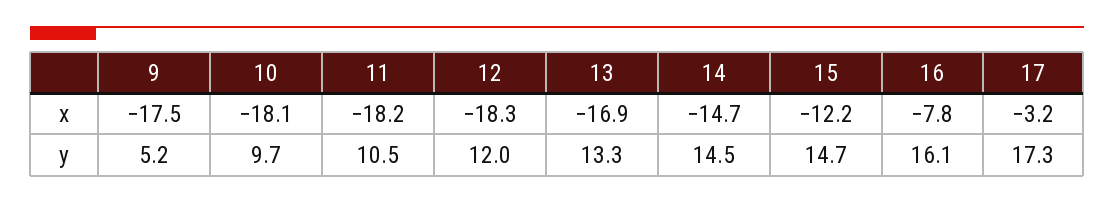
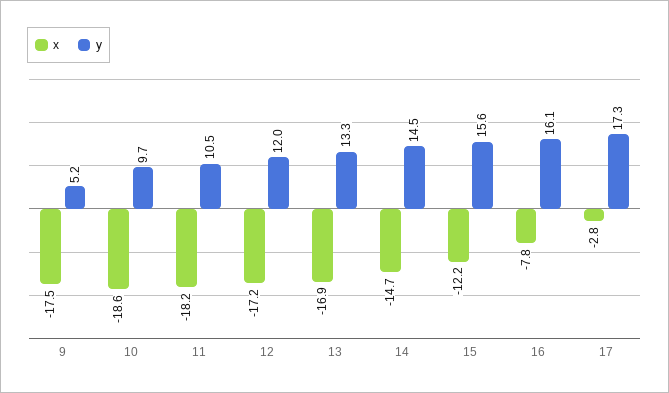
  {
    "x": {
      "9": -17.5,
-     "10": -18.1,
+     "10": -18.6,
      "11": -18.2,
-     "12": -18.3,
+     "12": -17.2,
      "13": -16.9,
      "14": -14.7,
      "15": -12.2,
      "16": -7.8,
-     "17": -3.2
+     "17": -2.8
    },
    "y": {
      "9": 5.2,
      "10": 9.7,
      "11": 10.5,
      "12": 12,
      "13": 13.3,
      "14": 14.5,
-     "15": 14.7,
+     "15": 15.6,
      "16": 16.1,
      "17": 17.3
    }
  }

